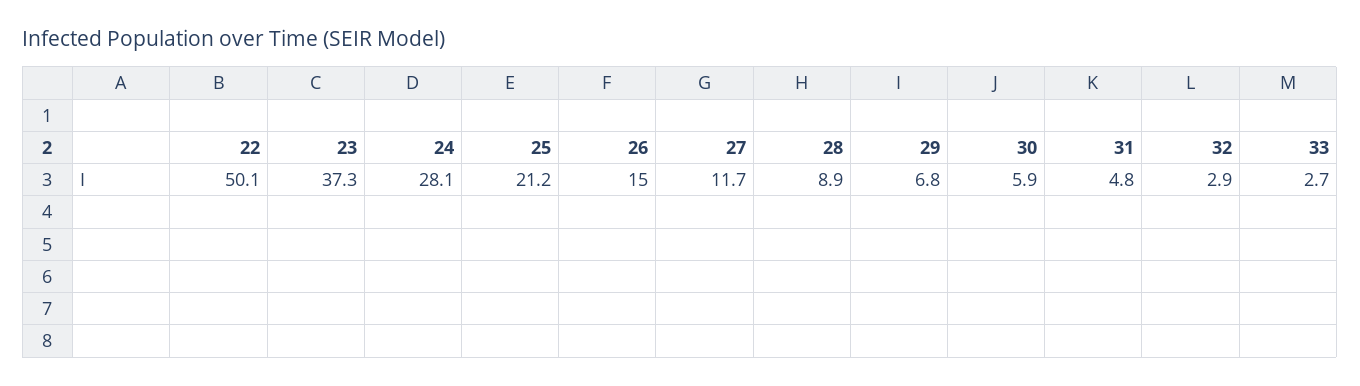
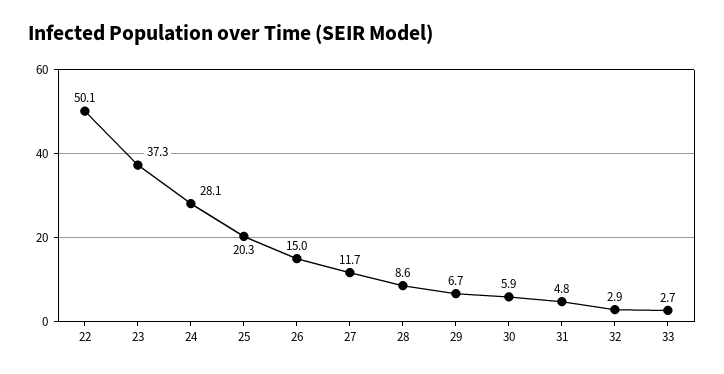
  {
    "22": 50.1,
    "23": 37.3,
    "24": 28.1,
-   "25": 21.2,
+   "25": 20.3,
    "26": 15,
    "27": 11.7,
-   "28": 8.9,
+   "28": 8.6,
-   "29": 6.8,
+   "29": 6.7,
    "30": 5.9,
    "31": 4.8,
    "32": 2.9,
    "33": 2.7
  }

